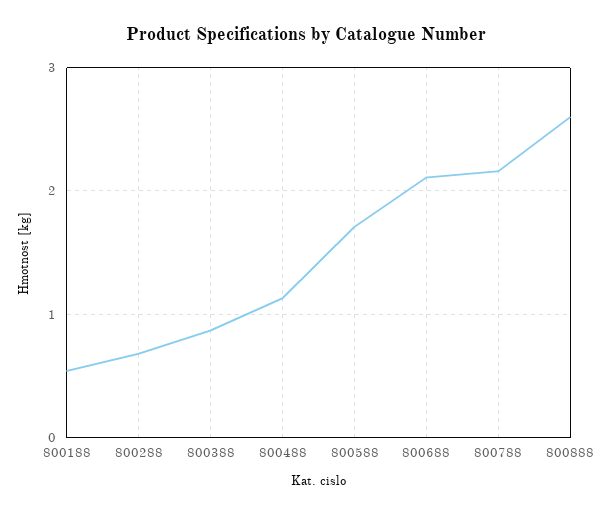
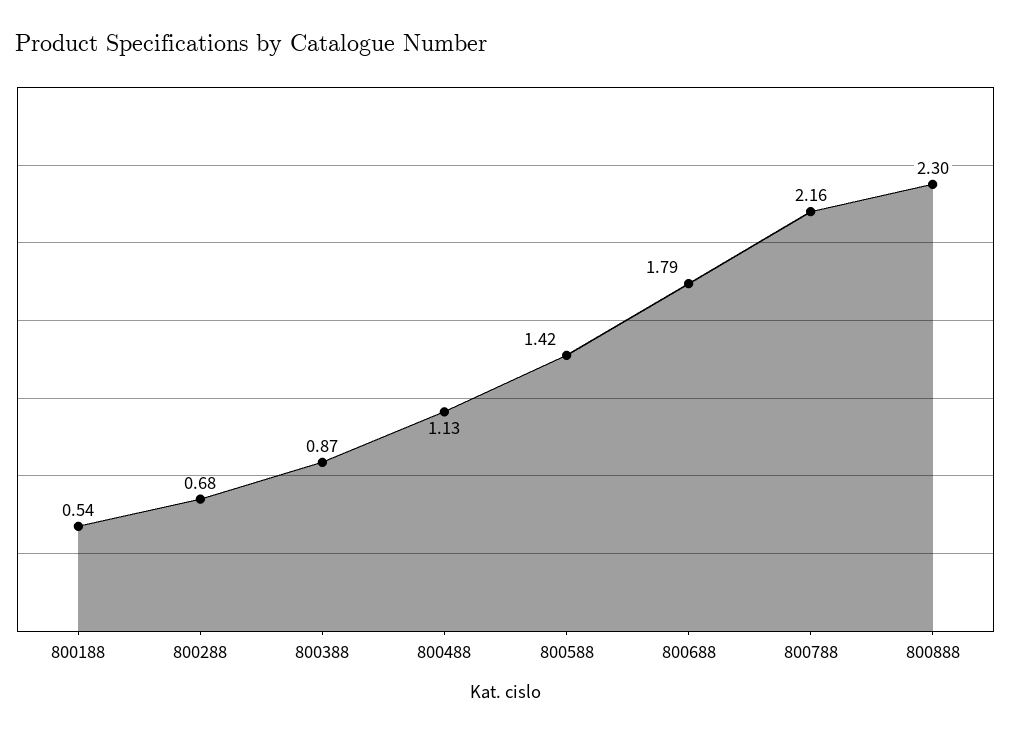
  {
    "800188": 0.54,
    "800288": 0.68,
    "800388": 0.87,
    "800488": 1.13,
-   "800588": 1.7,
+   "800588": 1.42,
-   "800688": 2.1,
+   "800688": 1.79,
    "800788": 2.16,
-   "800888": 2.6
+   "800888": 2.3
  }

